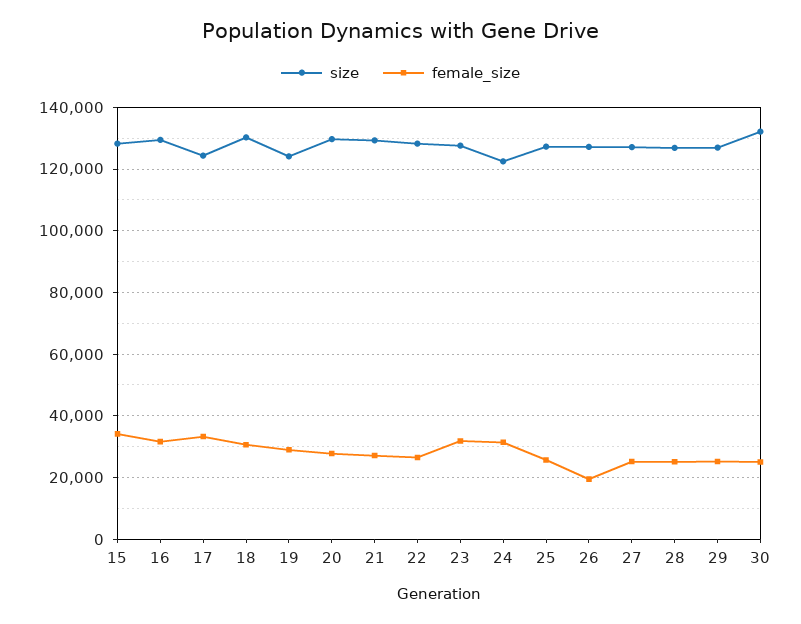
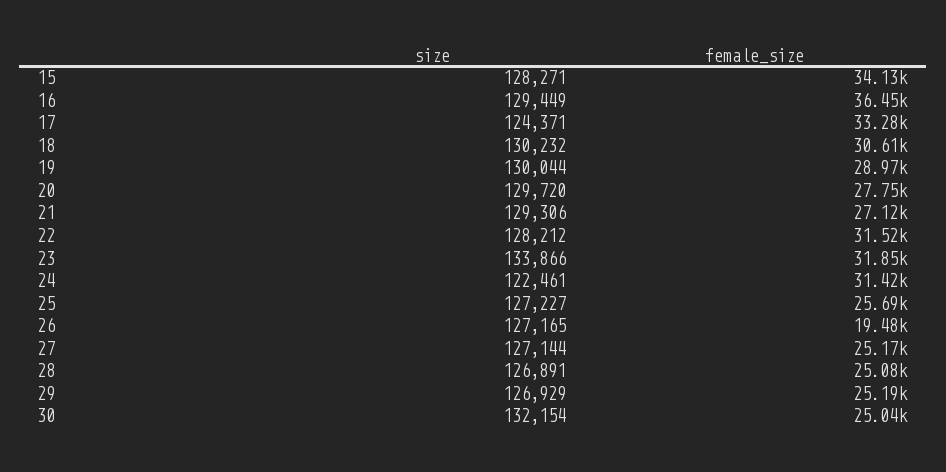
  {
    "size": {
      "15": 128271,
      "16": 129449,
      "17": 124371,
      "18": 130232,
-     "19": 124000,
+     "19": 130044,
      "20": 129720,
      "21": 129306,
      "22": 128212,
-     "23": 128000,
+     "23": 133866,
      "24": 122461,
      "25": 127227,
      "26": 127165,
      "27": 127144,
      "28": 126891,
      "29": 126929,
      "30": 132154
    },
    "female_size": {
      "15": 34130,
-     "16": 32000,
+     "16": 36450,
      "17": 33280,
      "18": 30610,
      "19": 28970,
      "20": 27750,
      "21": 27120,
-     "22": 26000,
+     "22": 31520,
      "23": 31850,
      "24": 31420,
      "25": 25690,
      "26": 19480,
      "27": 25170,
      "28": 25080,
      "29": 25190,
      "30": 25040
    }
  }

